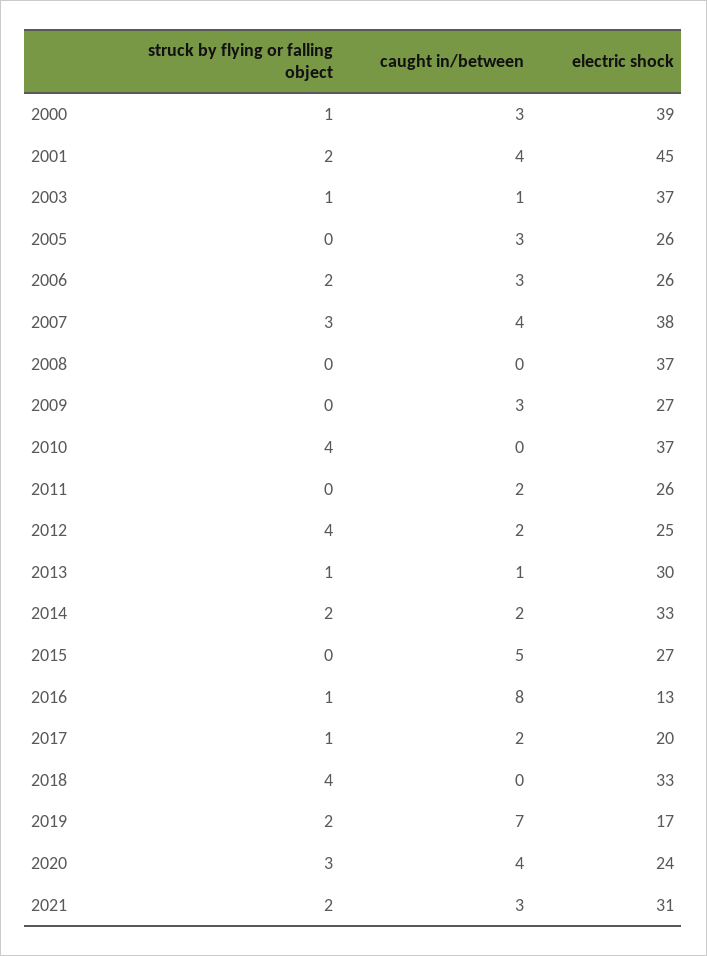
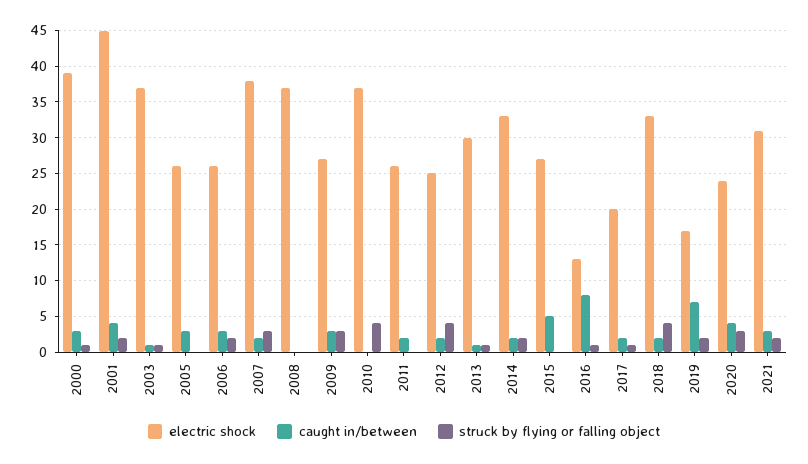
  {
    "struck by flying or falling object": {
      "2000": 1,
      "2001": 2,
      "2003": 1,
      "2005": 0,
      "2006": 2,
      "2007": 3,
      "2008": 0,
-     "2009": 0,
+     "2009": 3,
      "2010": 4,
      "2011": 0,
      "2012": 4,
      "2013": 1,
      "2014": 2,
      "2015": 0,
      "2016": 1,
      "2017": 1,
      "2018": 4,
      "2019": 2,
      "2020": 3,
      "2021": 2
    },
    "caught in/between": {
      "2000": 3,
      "2001": 4,
      "2003": 1,
      "2005": 3,
      "2006": 3,
-     "2007": 4,
+     "2007": 2,
      "2008": 0,
      "2009": 3,
      "2010": 0,
      "2011": 2,
      "2012": 2,
      "2013": 1,
      "2014": 2,
      "2015": 5,
      "2016": 8,
      "2017": 2,
-     "2018": 0,
+     "2018": 2,
      "2019": 7,
      "2020": 4,
      "2021": 3
    },
    "electric shock": {
      "2000": 39,
      "2001": 45,
      "2003": 37,
      "2005": 26,
      "2006": 26,
      "2007": 38,
      "2008": 37,
      "2009": 27,
      "2010": 37,
      "2011": 26,
      "2012": 25,
      "2013": 30,
      "2014": 33,
      "2015": 27,
      "2016": 13,
      "2017": 20,
      "2018": 33,
      "2019": 17,
      "2020": 24,
      "2021": 31
    }
  }

